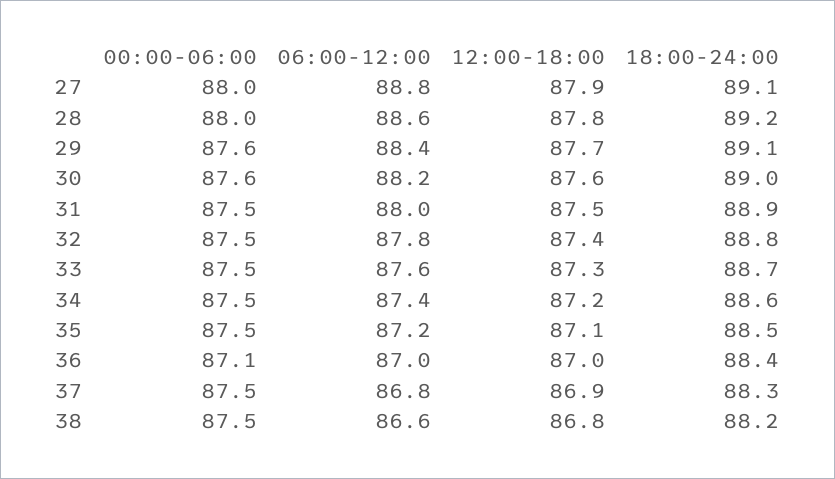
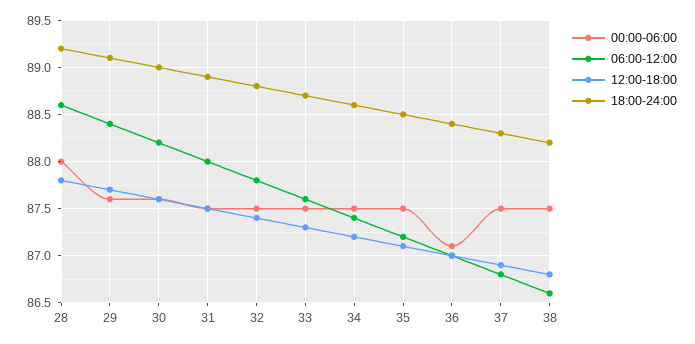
  {
    "00:00-06:00": {
-     "27": 88,
      "28": 88,
      "29": 87.6,
      "30": 87.6,
      "31": 87.5,
      "32": 87.5,
      "33": 87.5,
      "34": 87.5,
      "35": 87.5,
      "36": 87.1,
      "37": 87.5,
      "38": 87.5
    },
    "06:00-12:00": {
-     "27": 88.8,
      "28": 88.6,
      "29": 88.4,
      "30": 88.2,
      "31": 88,
      "32": 87.8,
      "33": 87.6,
      "34": 87.4,
      "35": 87.2,
      "36": 87,
      "37": 86.8,
      "38": 86.6
    },
    "12:00-18:00": {
-     "27": 87.9,
      "28": 87.8,
      "29": 87.7,
      "30": 87.6,
      "31": 87.5,
      "32": 87.4,
      "33": 87.3,
      "34": 87.2,
      "35": 87.1,
      "36": 87,
      "37": 86.9,
      "38": 86.8
    },
    "18:00-24:00": {
-     "27": 89.1,
      "28": 89.2,
      "29": 89.1,
      "30": 89,
      "31": 88.9,
      "32": 88.8,
      "33": 88.7,
      "34": 88.6,
      "35": 88.5,
      "36": 88.4,
      "37": 88.3,
      "38": 88.2
    }
  }

